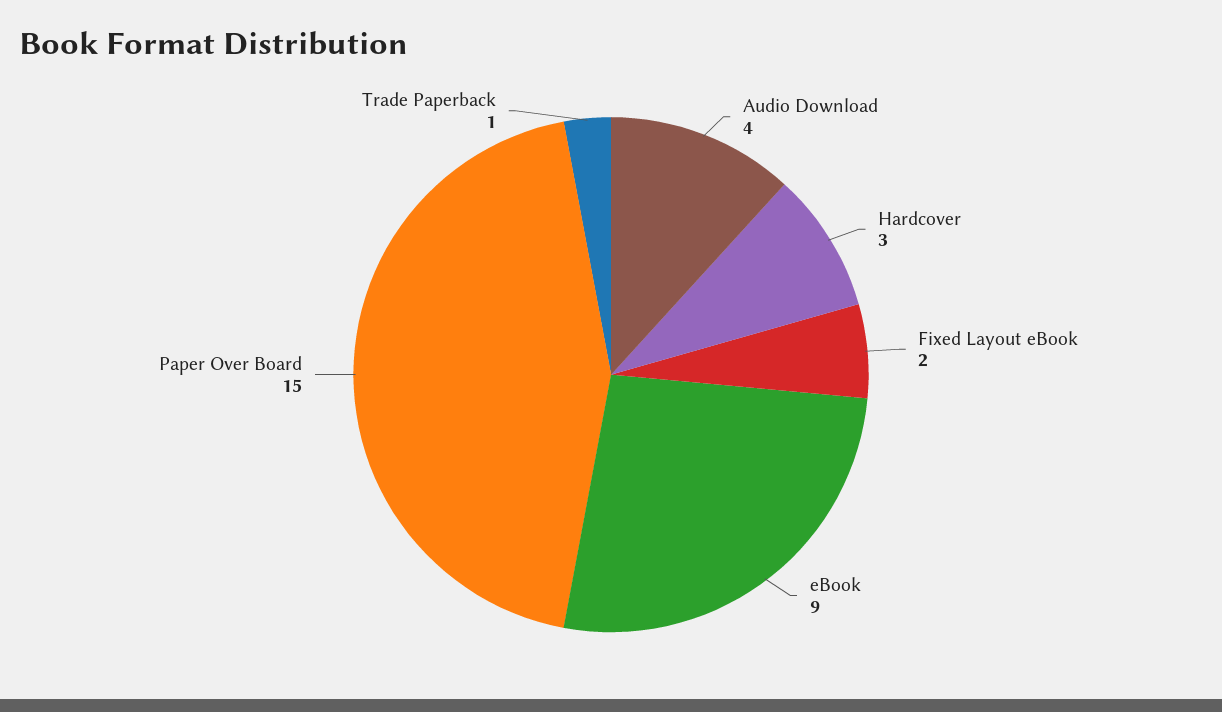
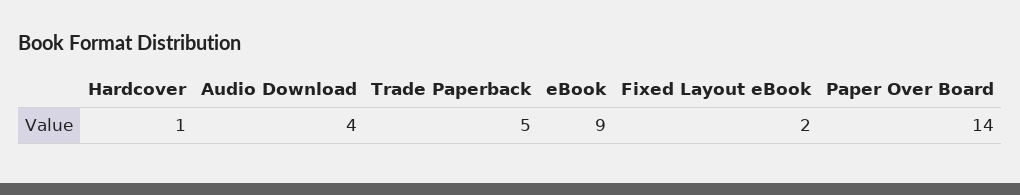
  {
    "Audio Download": 4,
-   "Hardcover": 3,
+   "Hardcover": 1,
    "Fixed Layout eBook": 2,
    "eBook": 9,
-   "Paper Over Board": 15,
+   "Paper Over Board": 14,
-   "Trade Paperback": 1
+   "Trade Paperback": 5
  }

